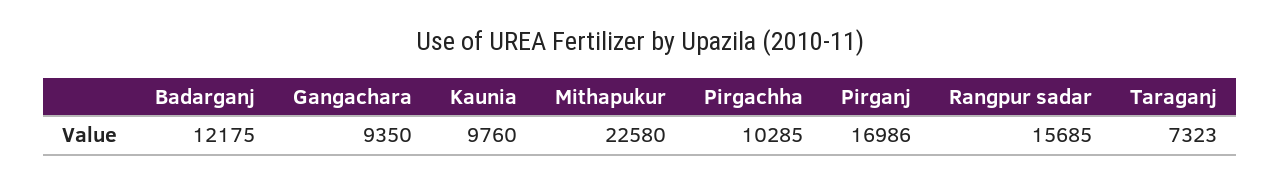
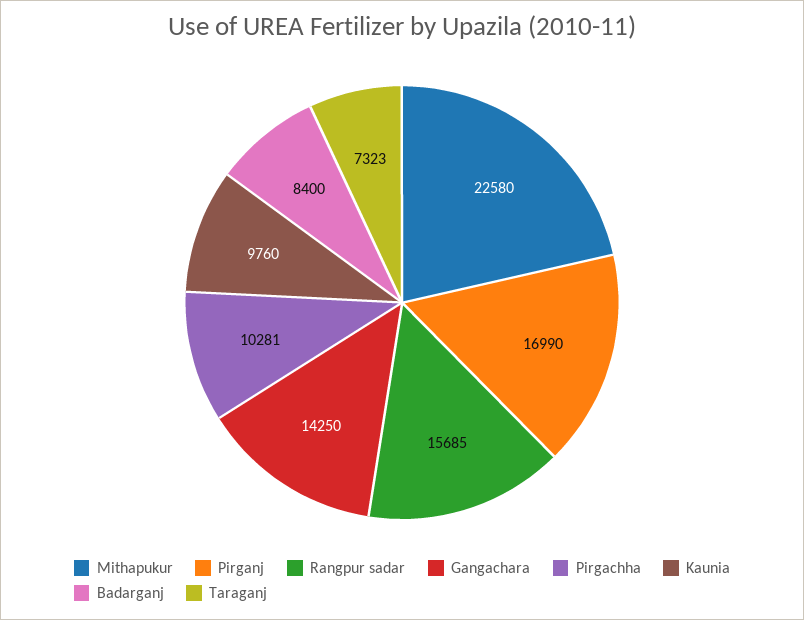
  {
-   "Badarganj": 12175,
+   "Badarganj": 8400,
-   "Gangachara": 9350,
+   "Gangachara": 14250,
    "Kaunia": 9760,
    "Mithapukur": 22580,
-   "Pirgachha": 10285,
+   "Pirgachha": 10281,
-   "Pirganj": 16986,
+   "Pirganj": 16990,
    "Rangpur sadar": 15685,
    "Taraganj": 7323
  }

